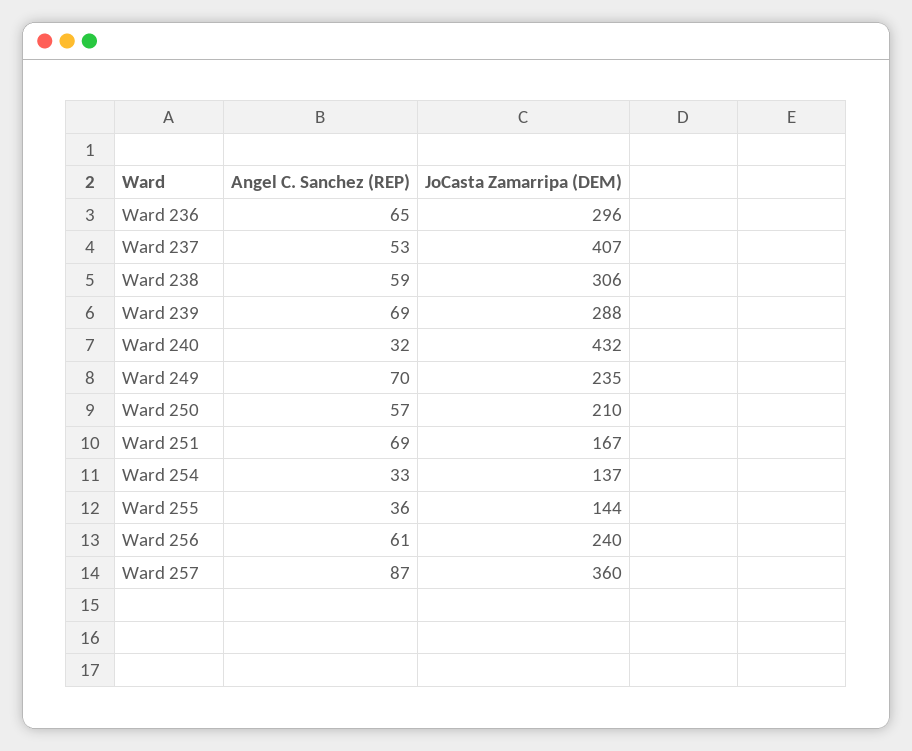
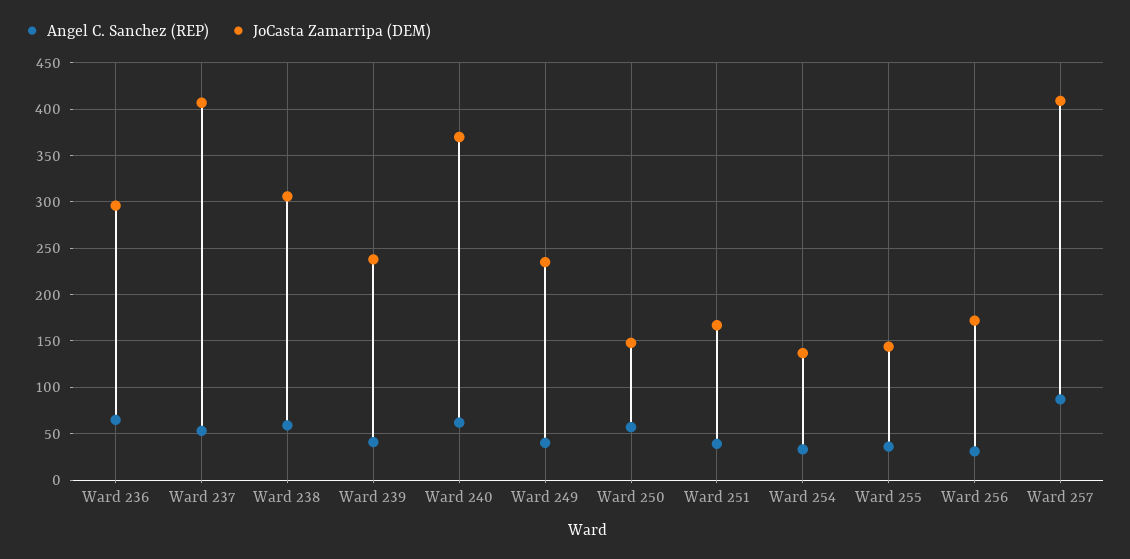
  {
    "Angel C. Sanchez (REP)": {
      "Ward 236": 65,
      "Ward 237": 53,
      "Ward 238": 59,
-     "Ward 239": 69,
+     "Ward 239": 40,
-     "Ward 240": 32,
+     "Ward 240": 60,
-     "Ward 249": 70,
+     "Ward 249": 40,
      "Ward 250": 57,
-     "Ward 251": 69,
+     "Ward 251": 40,
      "Ward 254": 33,
      "Ward 255": 36,
-     "Ward 256": 61,
+     "Ward 256": 30,
      "Ward 257": 87
    },
    "JoCasta Zamarripa (DEM)": {
      "Ward 236": 296,
      "Ward 237": 407,
      "Ward 238": 306,
-     "Ward 239": 288,
+     "Ward 239": 240,
-     "Ward 240": 432,
+     "Ward 240": 370,
      "Ward 249": 235,
-     "Ward 250": 210,
+     "Ward 250": 150,
      "Ward 251": 167,
      "Ward 254": 137,
      "Ward 255": 144,
-     "Ward 256": 240,
+     "Ward 256": 170,
-     "Ward 257": 360
+     "Ward 257": 410
    }
  }

